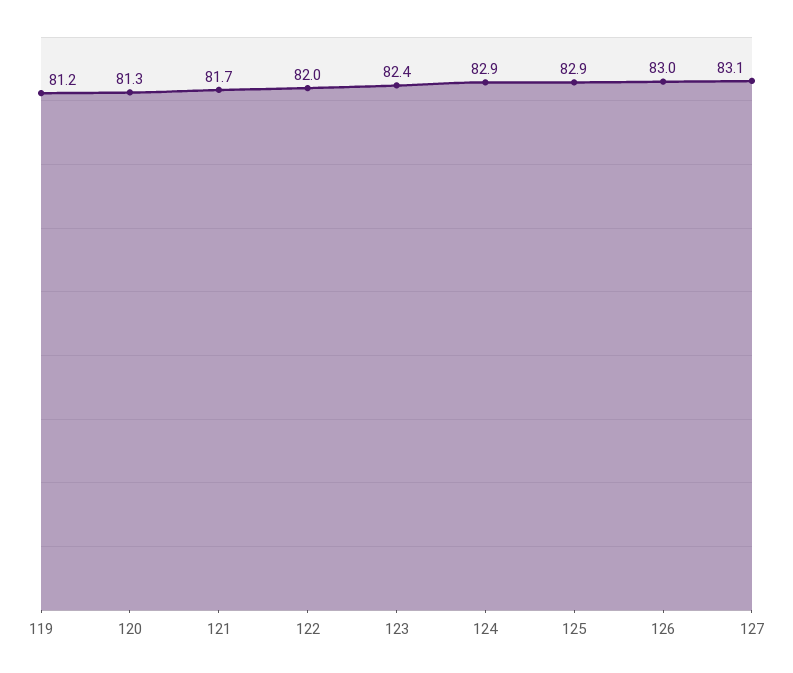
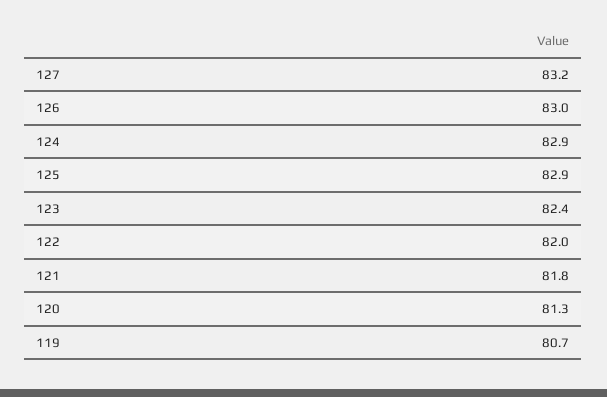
  {
-   "119": 81.2,
+   "119": 80.7,
    "120": 81.3,
-   "121": 81.7,
+   "121": 81.8,
    "122": 82,
    "123": 82.4,
    "124": 82.9,
    "125": 82.9,
    "126": 83,
-   "127": 83.1
+   "127": 83.2
  }

